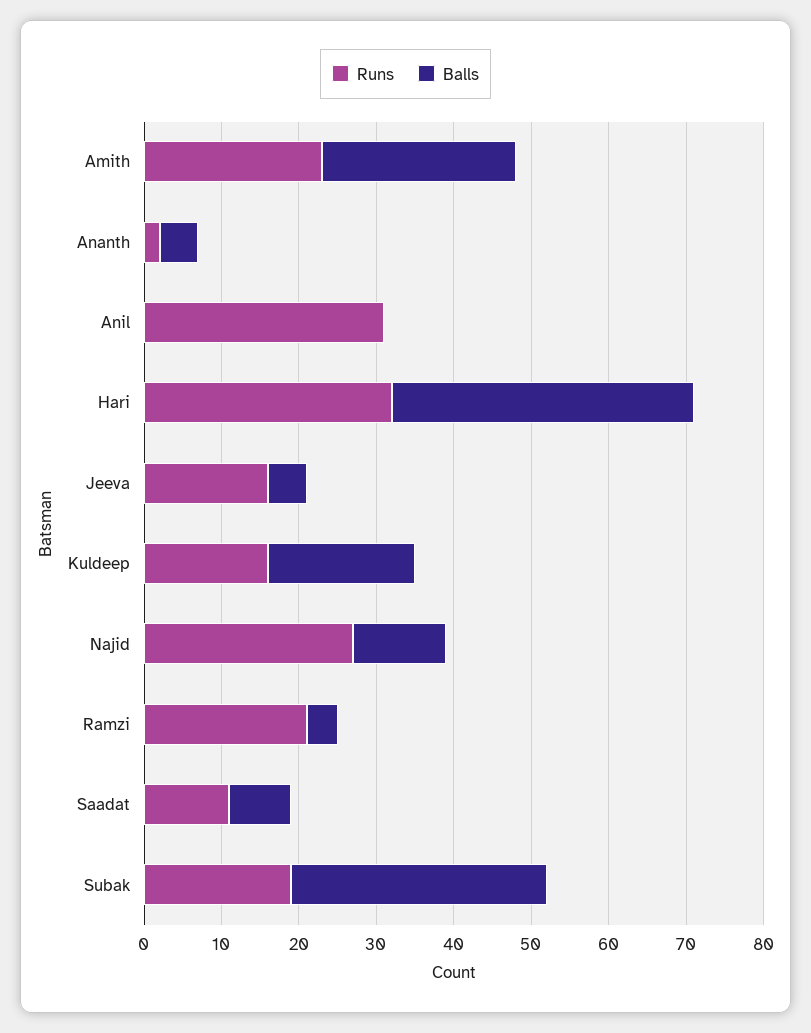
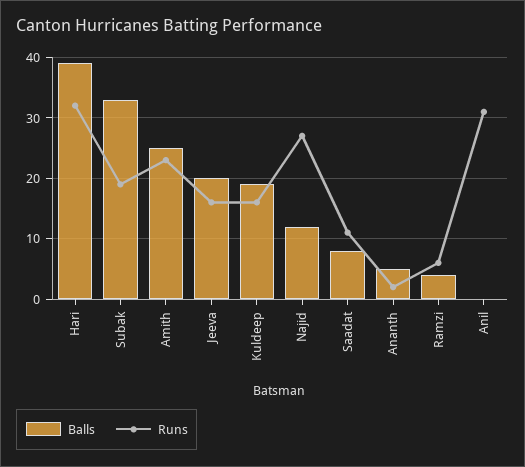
  {
    "Runs": {
      "Amith": 23,
      "Ananth": 2,
      "Anil": 31,
      "Hari": 32,
      "Jeeva": 16,
      "Kuldeep": 16,
      "Najid": 27,
-     "Ramzi": 20,
+     "Ramzi": 6,
      "Saadat": 11,
      "Subak": 19
    },
    "Balls": {
      "Amith": 25,
      "Ananth": 5,
      "Anil": 0,
      "Hari": 39,
-     "Jeeva": 5,
+     "Jeeva": 20,
      "Kuldeep": 19,
      "Najid": 12,
      "Ramzi": 4,
      "Saadat": 8,
      "Subak": 33
    }
  }

